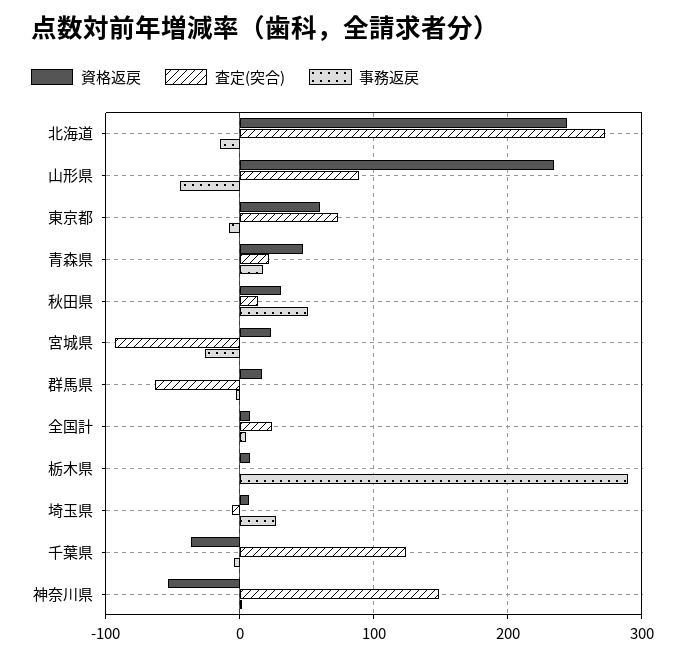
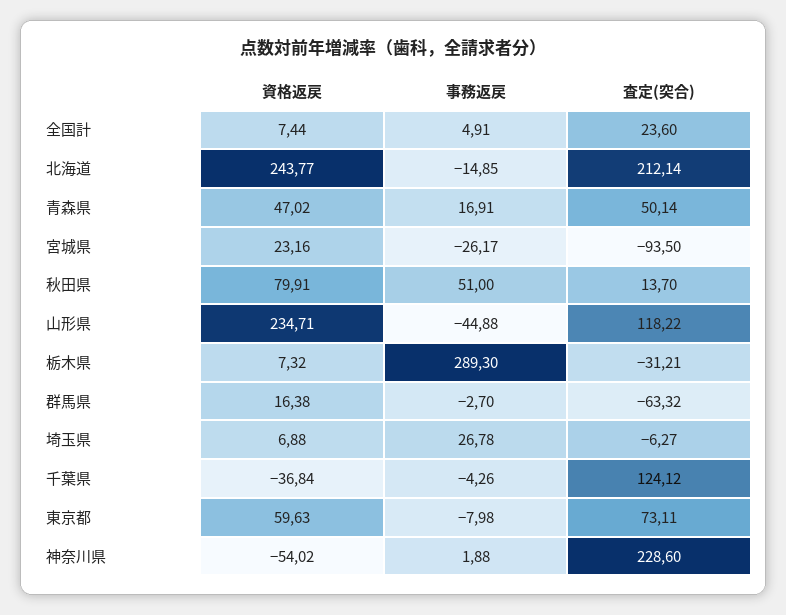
  {
    "資格返戻": {
      "北海道": 243.77,
      "山形県": 234.71,
      "東京都": 59.63,
      "青森県": 47.02,
-     "秋田県": 30,
+     "秋田県": 79.91,
      "宮城県": 23.16,
      "群馬県": 16.38,
      "全国計": 7.44,
      "栃木県": 7.32,
      "埼玉県": 6.88,
      "千葉県": -36.84,
      "神奈川県": -54.02
    },
    "査定(突合)": {
-     "北海道": 270,
+     "北海道": 212.14,
-     "山形県": 90,
+     "山形県": 118.22,
      "東京都": 73.11,
-     "青森県": 20,
+     "青森県": 50.14,
      "秋田県": 13.7,
      "宮城県": -93.5,
      "群馬県": -63.32,
      "全国計": 23.6,
-     "栃木県": 0,
+     "栃木県": -31.21,
      "埼玉県": -6.27,
      "千葉県": 124.12,
-     "神奈川県": 150
+     "神奈川県": 228.6
    },
    "事務返戻": {
      "北海道": -14.85,
      "山形県": -44.88,
      "東京都": -7.98,
      "青森県": 16.91,
      "秋田県": 51,
      "宮城県": -26.17,
      "群馬県": -2.7,
      "全国計": 4.91,
      "栃木県": 289.3,
      "埼玉県": 26.78,
      "千葉県": -4.26,
      "神奈川県": 1.88
    }
  }

